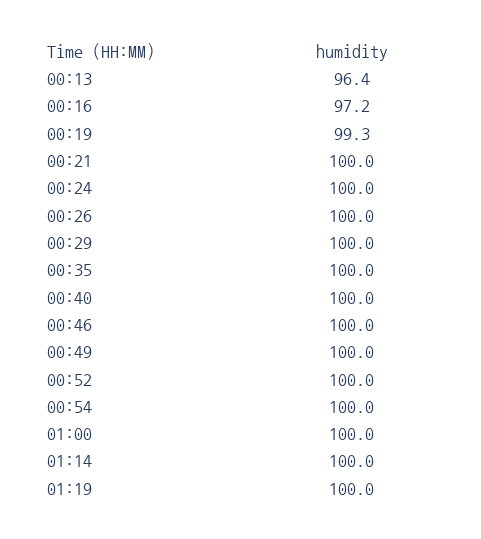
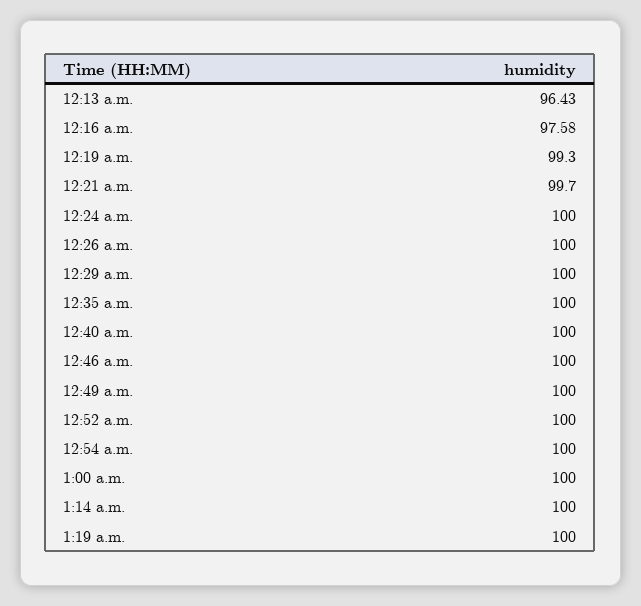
  {
    "00:13": 96.43,
-   "00:16": 97.2,
+   "00:16": 97.58,
    "00:19": 99.3,
-   "00:21": 100,
+   "00:21": 99.7,
    "00:24": 100,
    "00:26": 100,
    "00:29": 100,
    "00:35": 100,
    "00:40": 100,
    "00:46": 100,
    "00:49": 100,
    "00:52": 100,
    "00:54": 100,
    "01:00": 100,
    "01:14": 100,
    "01:19": 100
  }

